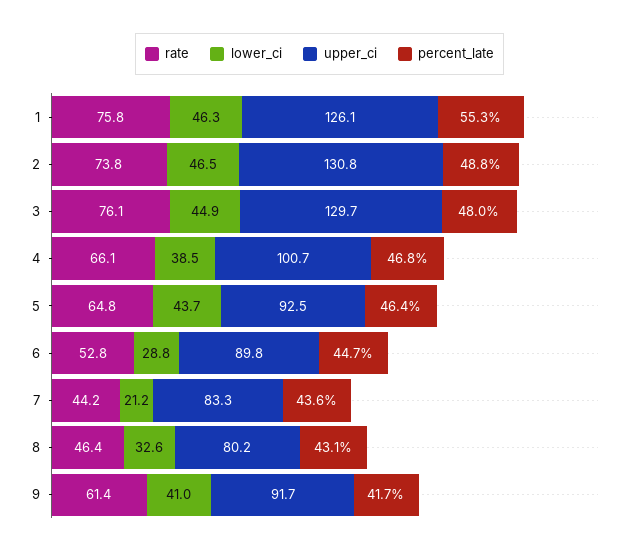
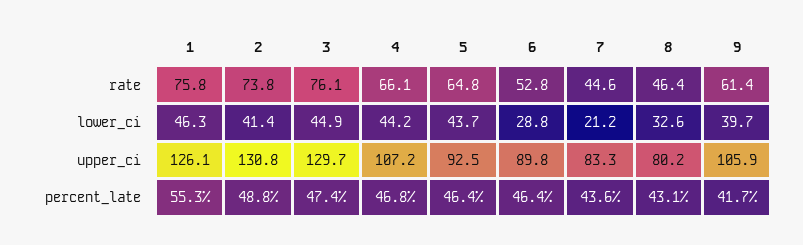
  {
    "rate": {
      "1": 75.8,
      "2": 73.8,
      "3": 76.1,
      "4": 66.1,
      "5": 64.8,
      "6": 52.8,
-     "7": 44.2,
+     "7": 44.6,
      "8": 46.4,
      "9": 61.4
    },
    "lower_ci": {
      "1": 46.3,
-     "2": 46.5,
+     "2": 41.4,
      "3": 44.9,
-     "4": 38.5,
+     "4": 44.2,
      "5": 43.7,
      "6": 28.8,
      "7": 21.2,
      "8": 32.6,
-     "9": 41
+     "9": 39.7
    },
    "upper_ci": {
      "1": 126.1,
      "2": 130.8,
      "3": 129.7,
-     "4": 100.7,
+     "4": 107.2,
      "5": 92.5,
      "6": 89.8,
      "7": 83.3,
      "8": 80.2,
-     "9": 91.7
+     "9": 105.9
    },
    "percent_late": {
      "1": 55.3,
      "2": 48.8,
-     "3": 48,
+     "3": 47.4,
      "4": 46.8,
      "5": 46.4,
-     "6": 44.7,
+     "6": 46.4,
      "7": 43.6,
      "8": 43.1,
      "9": 41.7
    }
  }

